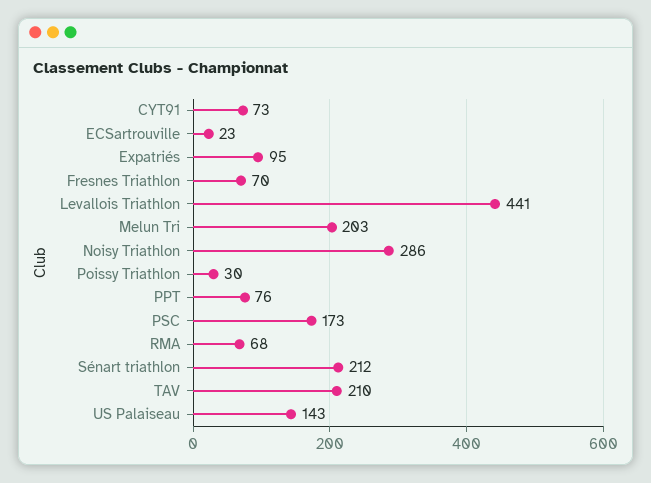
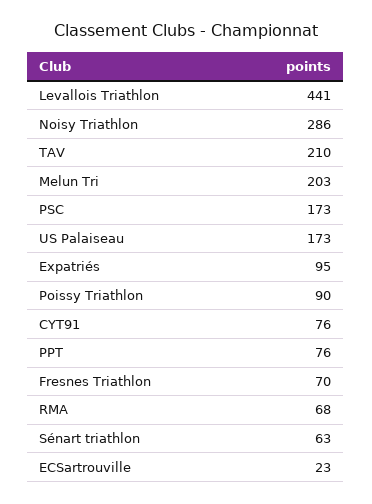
  {
-   "CYT91": 73,
+   "CYT91": 76,
    "ECSartrouville": 23,
    "Expatriés": 95,
    "Fresnes Triathlon": 70,
    "Levallois Triathlon": 441,
    "Melun Tri": 203,
    "Noisy Triathlon": 286,
-   "Poissy Triathlon": 30,
+   "Poissy Triathlon": 90,
    "PPT": 76,
    "PSC": 173,
    "RMA": 68,
-   "Sénart triathlon": 212,
+   "Sénart triathlon": 63,
    "TAV": 210,
-   "US Palaiseau": 143
+   "US Palaiseau": 173
  }

